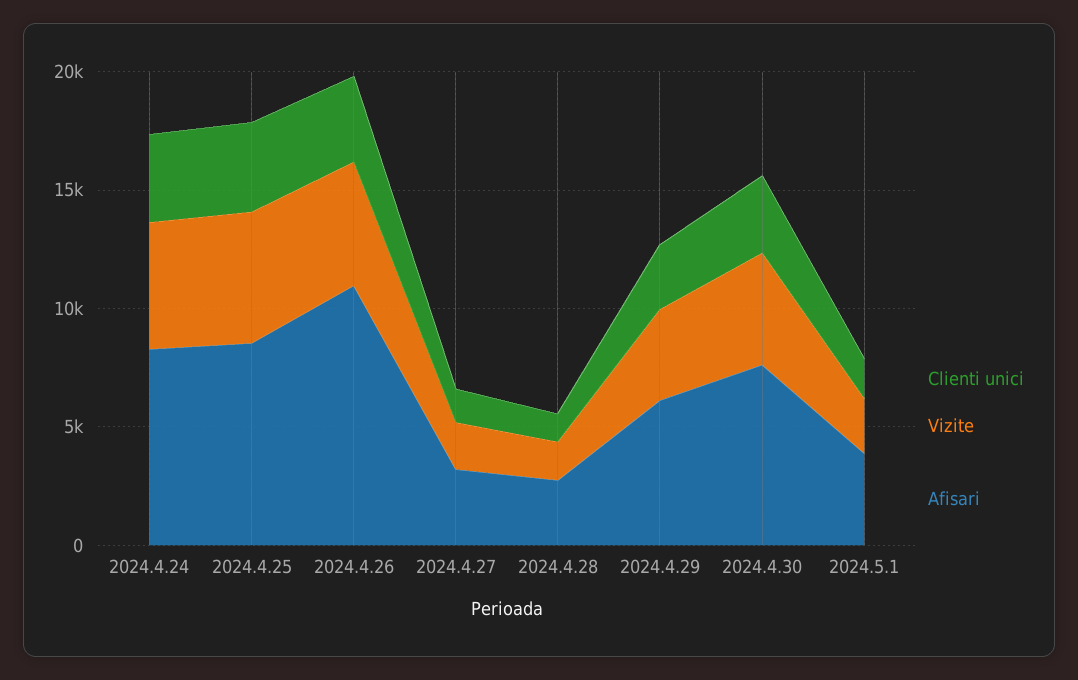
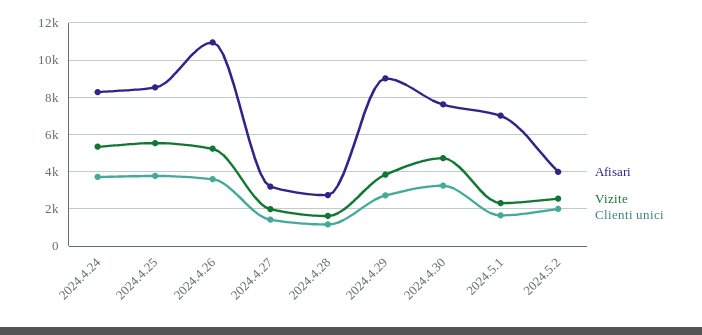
  {
    "Clienti unici": {
      "2024.4.24": 3500,
      "2024.4.25": 4000,
      "2024.4.26": 3500,
      "2024.4.27": 1500,
      "2024.4.28": 1000,
      "2024.4.29": 2500,
      "2024.4.30": 3500,
-     "2024.5.1": 1500
+     "2024.5.1": 1500,
+     "2024.5.2": 2000
    },
    "Vizite": {
      "2024.4.24": 5500,
      "2024.4.25": 5500,
      "2024.4.26": 5000,
      "2024.4.27": 2000,
      "2024.4.28": 1500,
      "2024.4.29": 4000,
      "2024.4.30": 4500,
-     "2024.5.1": 2500
+     "2024.5.1": 2500,
+     "2024.5.2": 2500
    },
    "Afisari": {
      "2024.4.24": 8500,
      "2024.4.25": 8500,
      "2024.4.26": 11000,
      "2024.4.27": 3000,
      "2024.4.28": 2500,
-     "2024.4.29": 6000,
+     "2024.4.29": 9000,
      "2024.4.30": 7500,
-     "2024.5.1": 4000
+     "2024.5.1": 7000,
+     "2024.5.2": 4000
    }
  }

